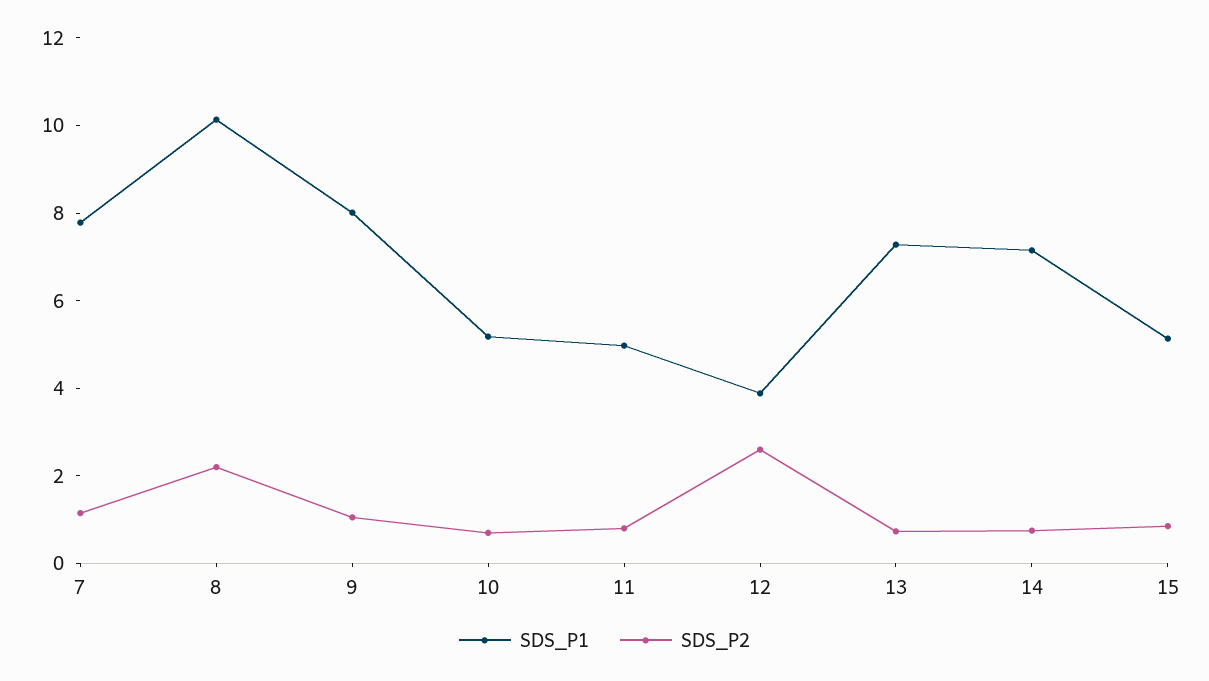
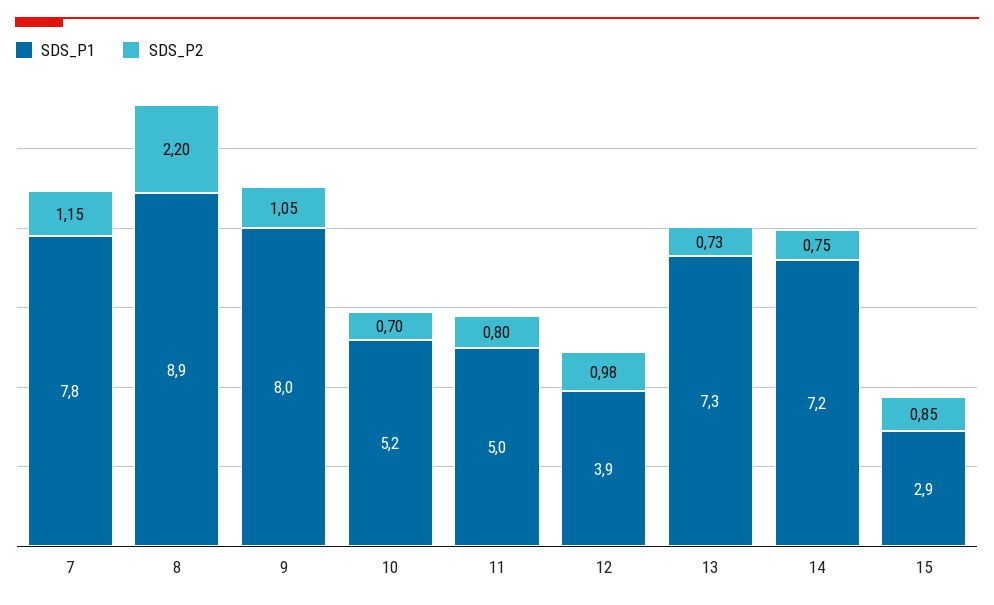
  {
    "SDS_P1": {
      "7": 7.8,
-     "8": 10,
+     "8": 8.9,
      "9": 8,
      "10": 5.2,
      "11": 5,
      "12": 3.9,
      "13": 7.3,
      "14": 7.2,
-     "15": 5
+     "15": 2.9
    },
    "SDS_P2": {
      "7": 1.15,
      "8": 2.2,
      "9": 1.05,
      "10": 0.7,
      "11": 0.8,
-     "12": 2.5,
+     "12": 0.98,
      "13": 0.73,
      "14": 0.75,
      "15": 0.85
    }
  }

